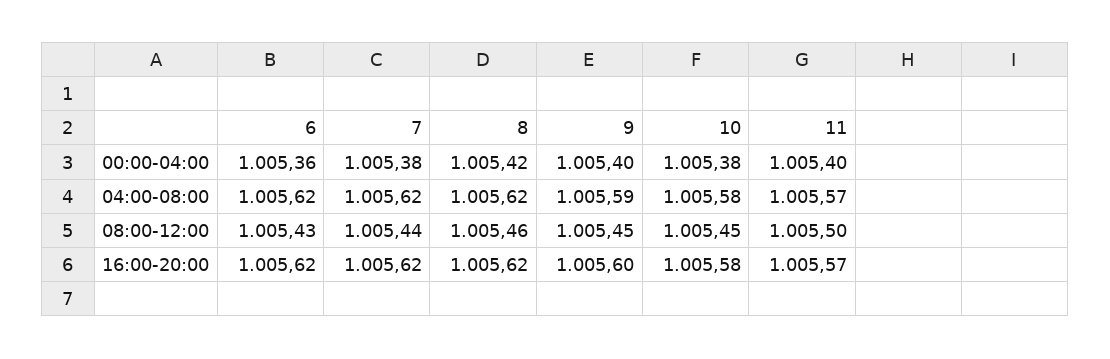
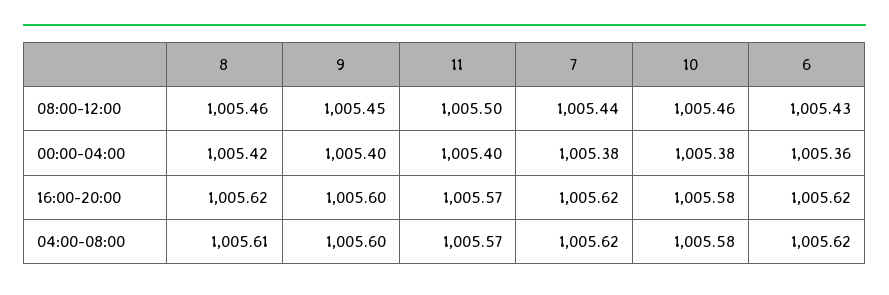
  {
    "6": {
      "00:00-04:00": 1005.36,
      "04:00-08:00": 1005.62,
      "08:00-12:00": 1005.43,
      "16:00-20:00": 1005.62
    },
    "7": {
      "00:00-04:00": 1005.38,
      "04:00-08:00": 1005.62,
      "08:00-12:00": 1005.44,
      "16:00-20:00": 1005.62
    },
    "8": {
      "00:00-04:00": 1005.42,
-     "04:00-08:00": 1005.62,
+     "04:00-08:00": 1005.61,
      "08:00-12:00": 1005.46,
      "16:00-20:00": 1005.62
    },
    "9": {
      "00:00-04:00": 1005.4,
-     "04:00-08:00": 1005.59,
+     "04:00-08:00": 1005.6,
      "08:00-12:00": 1005.45,
      "16:00-20:00": 1005.6
    },
    "10": {
      "00:00-04:00": 1005.38,
      "04:00-08:00": 1005.58,
-     "08:00-12:00": 1005.45,
+     "08:00-12:00": 1005.46,
      "16:00-20:00": 1005.58
    },
    "11": {
      "00:00-04:00": 1005.4,
      "04:00-08:00": 1005.57,
      "08:00-12:00": 1005.5,
      "16:00-20:00": 1005.57
    }
  }

